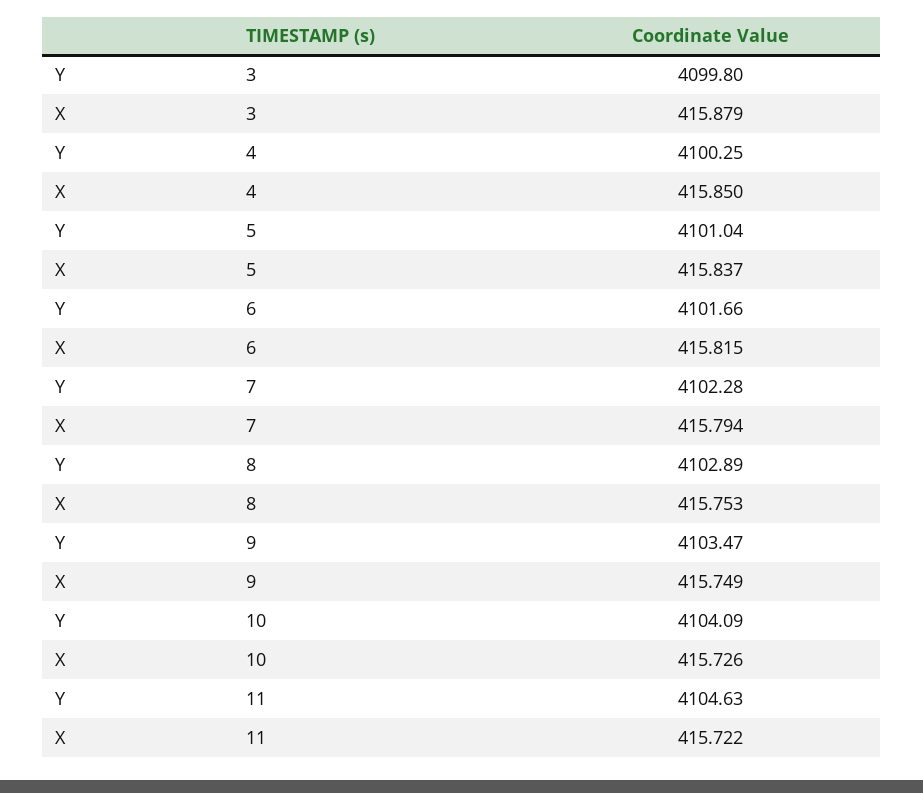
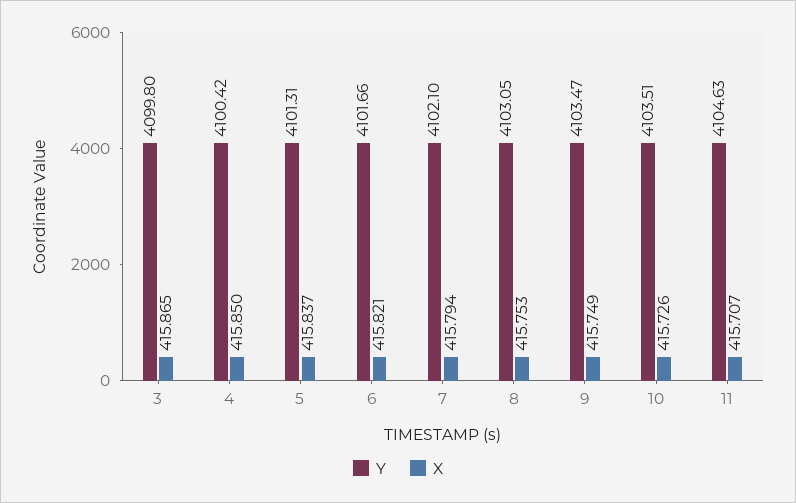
  {
    "Y": {
      "3": 4099.8,
-     "4": 4100.25,
+     "4": 4100.42,
-     "5": 4101.04,
+     "5": 4101.31,
      "6": 4101.66,
-     "7": 4102.28,
+     "7": 4102.1,
-     "8": 4102.89,
+     "8": 4103.05,
      "9": 4103.47,
-     "10": 4104.09,
+     "10": 4103.51,
      "11": 4104.63
    },
    "X": {
-     "3": 415.879,
+     "3": 415.865,
      "4": 415.85,
      "5": 415.837,
-     "6": 415.815,
+     "6": 415.821,
      "7": 415.794,
      "8": 415.753,
      "9": 415.749,
      "10": 415.726,
-     "11": 415.722
+     "11": 415.707
    }
  }

